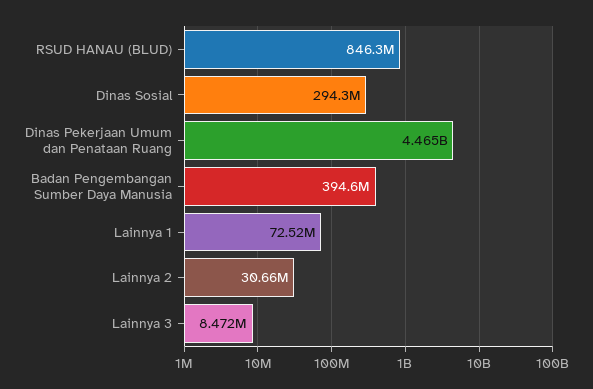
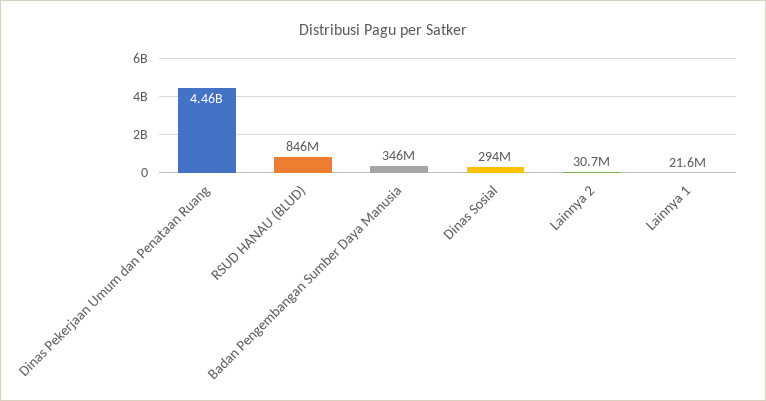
  {
    "RSUD HANAU (BLUD)": 846300000,
    "Dinas Sosial": 294300000,
    "Dinas Pekerjaan Umum dan Penataan Ruang": 4465000000,
-   "Badan Pengembangan Sumber Daya Manusia": 394600000,
+   "Badan Pengembangan Sumber Daya Manusia": 346000000,
-   "Lainnya 1": 72520000,
+   "Lainnya 1": 21600000,
-   "Lainnya 2": 30660000,
+   "Lainnya 2": 30660000
-   "Lainnya 3": 8472000
  }

